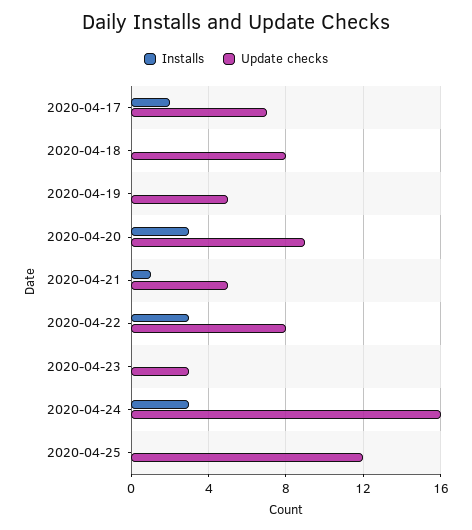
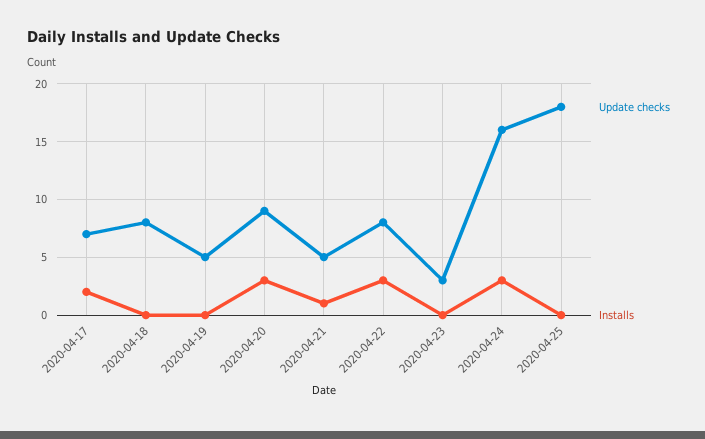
  {
    "Installs": {
      "2020-04-17": 2,
      "2020-04-18": 0,
      "2020-04-19": 0,
      "2020-04-20": 3,
      "2020-04-21": 1,
      "2020-04-22": 3,
      "2020-04-23": 0,
      "2020-04-24": 3,
      "2020-04-25": 0
    },
    "Update checks": {
      "2020-04-17": 7,
      "2020-04-18": 8,
      "2020-04-19": 5,
      "2020-04-20": 9,
      "2020-04-21": 5,
      "2020-04-22": 8,
      "2020-04-23": 3,
      "2020-04-24": 16,
-     "2020-04-25": 12
+     "2020-04-25": 18
    }
  }

